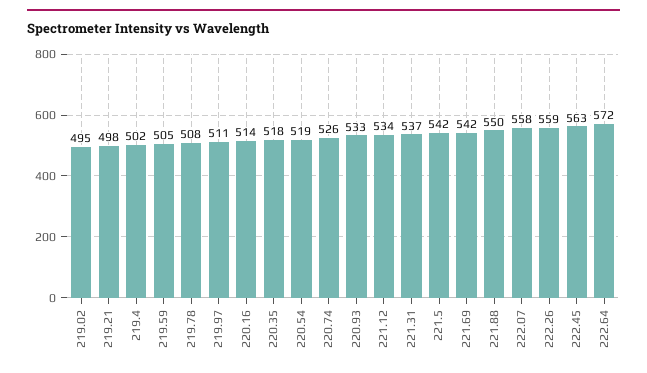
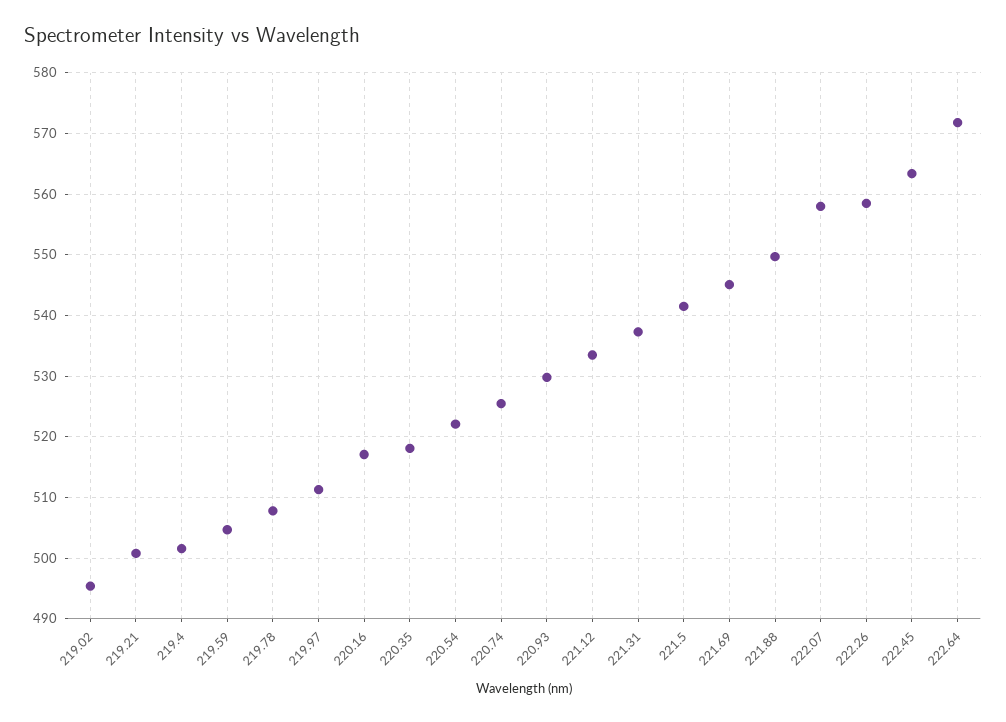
  {
    "219.02": 495,
-   "219.21": 498,
+   "219.21": 501,
    "219.4": 502,
    "219.59": 505,
    "219.78": 508,
    "219.97": 511,
-   "220.16": 514,
+   "220.16": 517,
    "220.35": 518,
-   "220.54": 519,
+   "220.54": 522,
    "220.74": 526,
-   "220.93": 533,
+   "220.93": 530,
    "221.12": 534,
    "221.31": 537,
    "221.5": 542,
-   "221.69": 542,
+   "221.69": 545,
    "221.88": 550,
    "222.07": 558,
    "222.26": 559,
    "222.45": 563,
    "222.64": 572
  }

